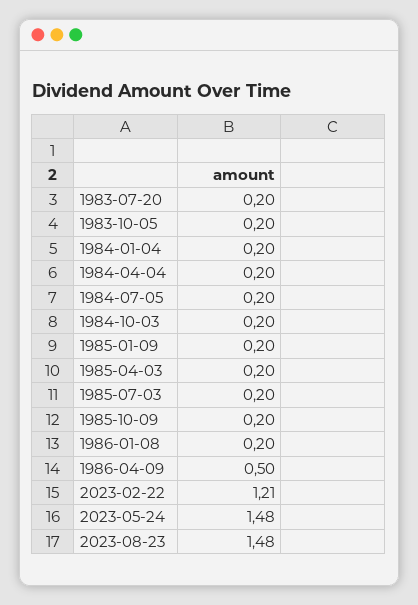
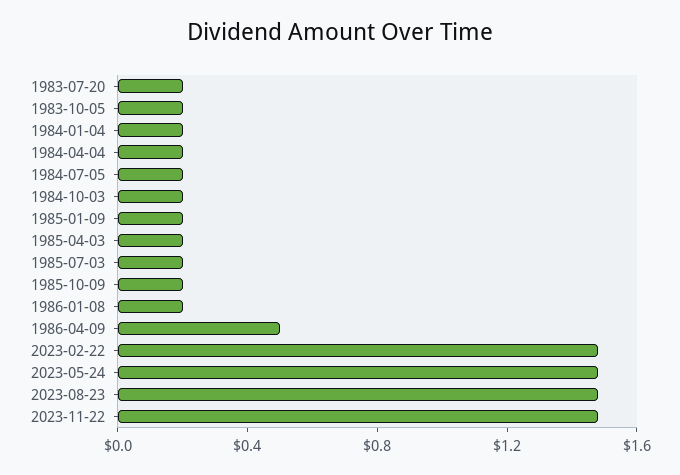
  {
    "1983-07-20": 0.2,
    "1983-10-05": 0.2,
    "1984-01-04": 0.2,
    "1984-04-04": 0.2,
    "1984-07-05": 0.2,
    "1984-10-03": 0.2,
    "1985-01-09": 0.2,
    "1985-04-03": 0.2,
    "1985-07-03": 0.2,
    "1985-10-09": 0.2,
    "1986-01-08": 0.2,
    "1986-04-09": 0.5,
-   "2023-02-22": 1.21,
+   "2023-02-22": 1.5,
    "2023-05-24": 1.48,
-   "2023-08-23": 1.48
+   "2023-08-23": 1.48,
+   "2023-11-22": 1.5
  }

